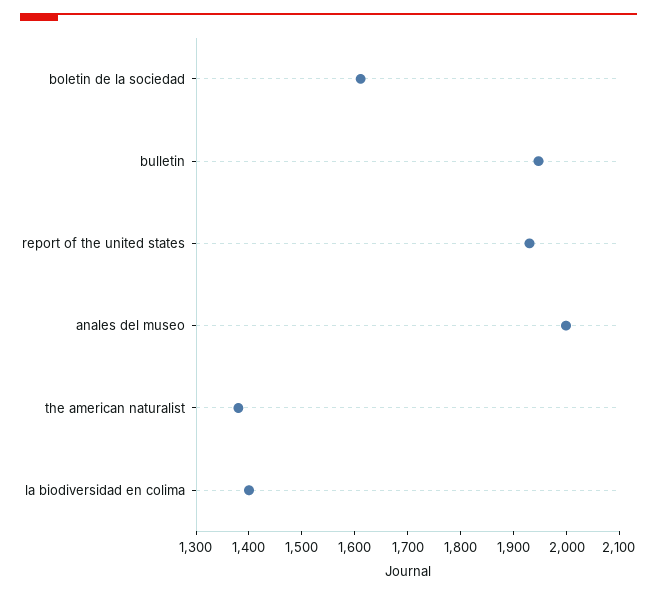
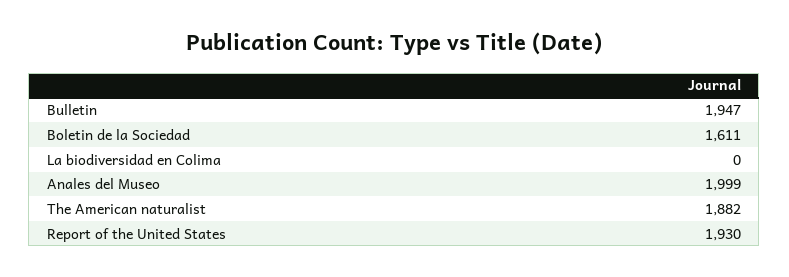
  {
    "boletin de la sociedad": 1611,
    "bulletin": 1947,
    "report of the united states": 1930,
    "anales del museo": 1999,
-   "the american naturalist": 1380,
+   "the american naturalist": 1882,
-   "la biodiversidad en colima": 1400
+   "la biodiversidad en colima": 0
  }

